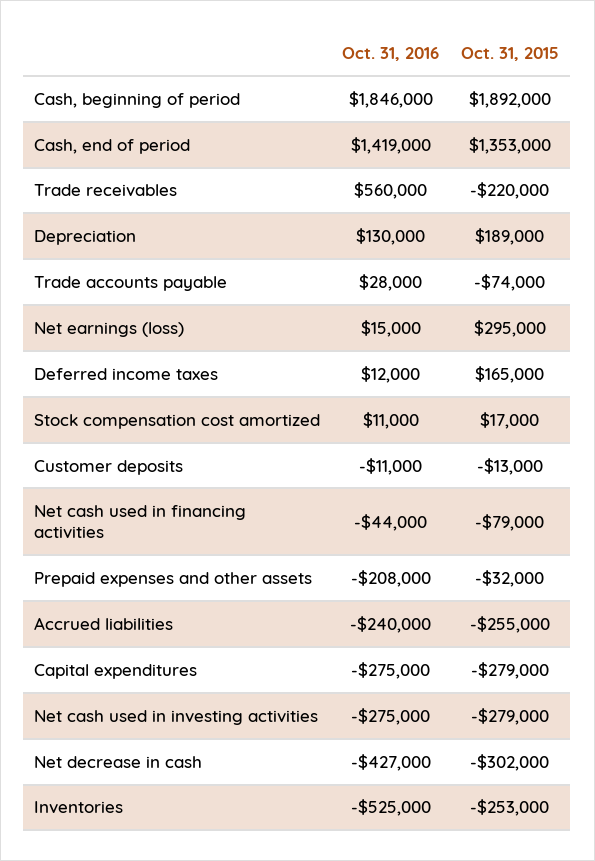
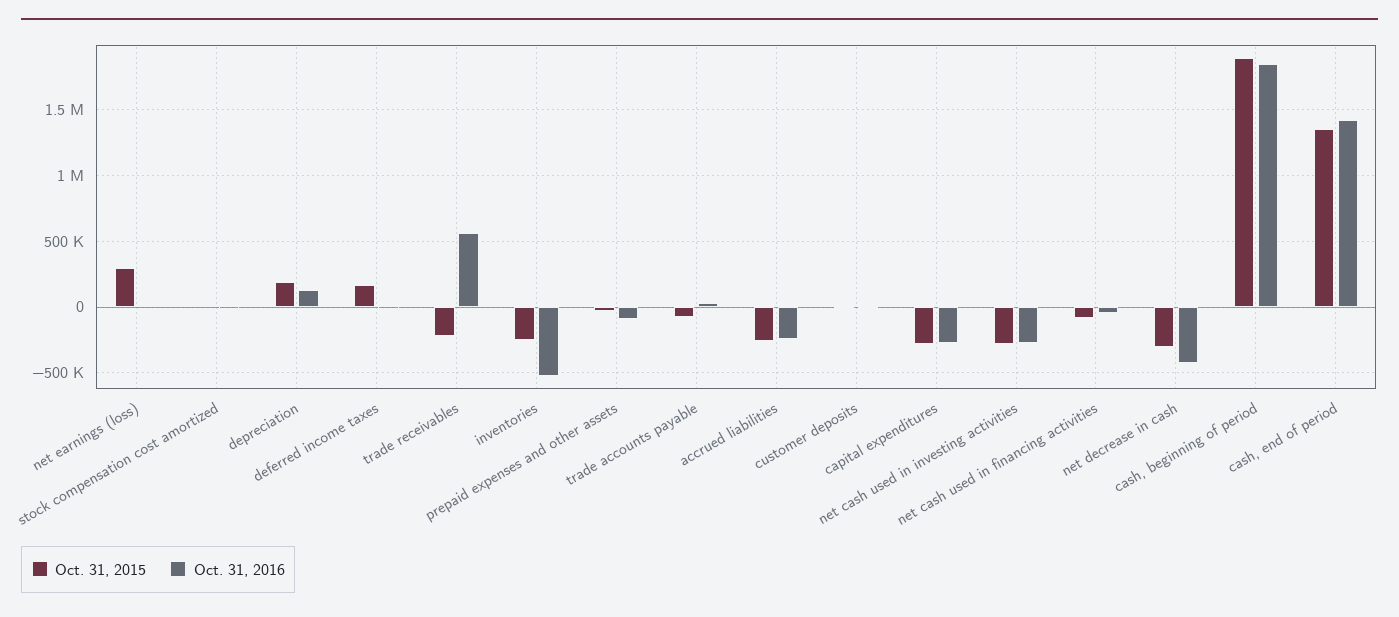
  {
    "Oct. 31, 2016": {
      "Cash, beginning of period": 1846000,
      "Cash, end of period": 1419000,
      "Trade receivables": 560000,
      "Depreciation": 130000,
      "Trade accounts payable": 28000,
      "Net earnings (loss)": 15000,
      "Deferred income taxes": 12000,
      "Stock compensation cost amortized": 11000,
      "Customer deposits": -11000,
      "Net cash used in financing activities": -44000,
-     "Prepaid expenses and other assets": -208000,
+     "Prepaid expenses and other assets": -100000,
      "Accrued liabilities": -240000,
      "Capital expenditures": -275000,
      "Net cash used in investing activities": -275000,
      "Net decrease in cash": -427000,
      "Inventories": -525000
    },
    "Oct. 31, 2015": {
      "Cash, beginning of period": 1892000,
      "Cash, end of period": 1353000,
      "Trade receivables": -220000,
      "Depreciation": 189000,
      "Trade accounts payable": -74000,
      "Net earnings (loss)": 295000,
      "Deferred income taxes": 165000,
      "Stock compensation cost amortized": 17000,
      "Customer deposits": -13000,
      "Net cash used in financing activities": -79000,
      "Prepaid expenses and other assets": -32000,
      "Accrued liabilities": -255000,
      "Capital expenditures": -279000,
      "Net cash used in investing activities": -279000,
      "Net decrease in cash": -302000,
      "Inventories": -253000
    }
  }

